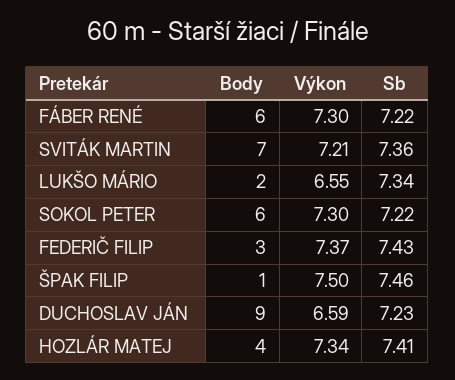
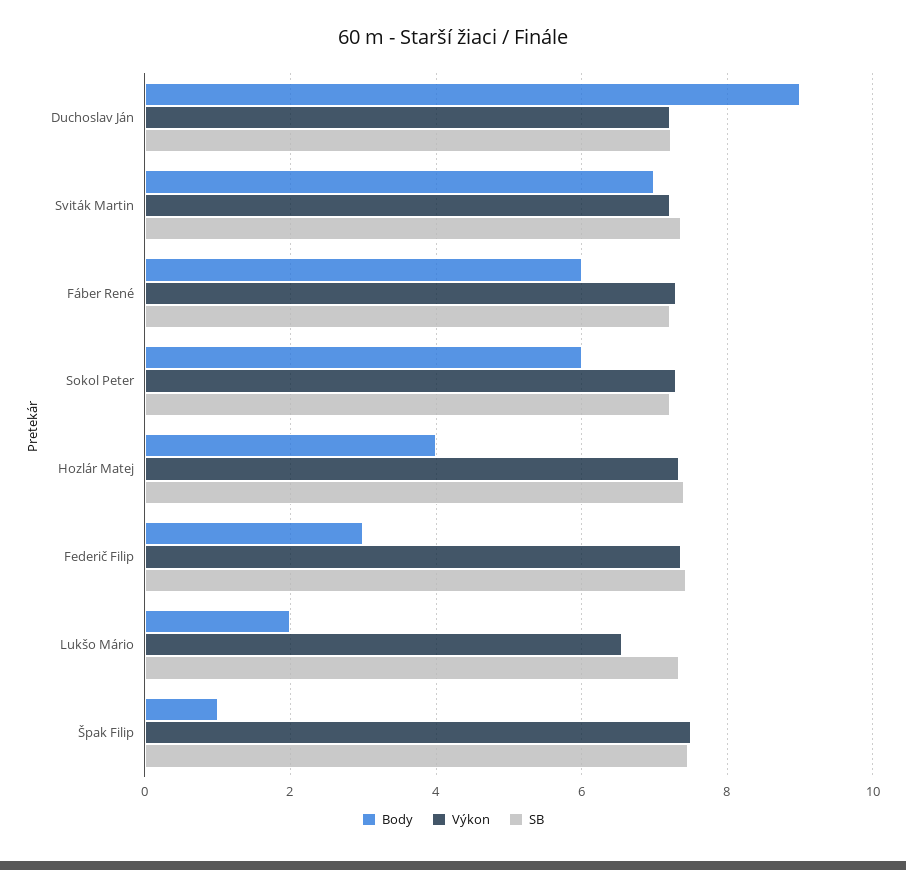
  {
    "Body": {
      "FÁBER RENÉ": 6,
      "SVITÁK MARTIN": 7,
      "LUKŠO MÁRIO": 2,
      "SOKOL PETER": 6,
      "FEDERIČ FILIP": 3,
      "ŠPAK FILIP": 1,
      "DUCHOSLAV JÁN": 9,
      "HOZLÁR MATEJ": 4
    },
    "Výkon": {
      "FÁBER RENÉ": 7.3,
      "SVITÁK MARTIN": 7.21,
      "LUKŠO MÁRIO": 6.55,
      "SOKOL PETER": 7.3,
      "FEDERIČ FILIP": 7.37,
      "ŠPAK FILIP": 7.5,
-     "DUCHOSLAV JÁN": 6.59,
+     "DUCHOSLAV JÁN": 7.2,
      "HOZLÁR MATEJ": 7.34
    },
    "Sb": {
      "FÁBER RENÉ": 7.22,
      "SVITÁK MARTIN": 7.36,
      "LUKŠO MÁRIO": 7.34,
      "SOKOL PETER": 7.22,
      "FEDERIČ FILIP": 7.43,
      "ŠPAK FILIP": 7.46,
      "DUCHOSLAV JÁN": 7.23,
      "HOZLÁR MATEJ": 7.41
    }
  }

